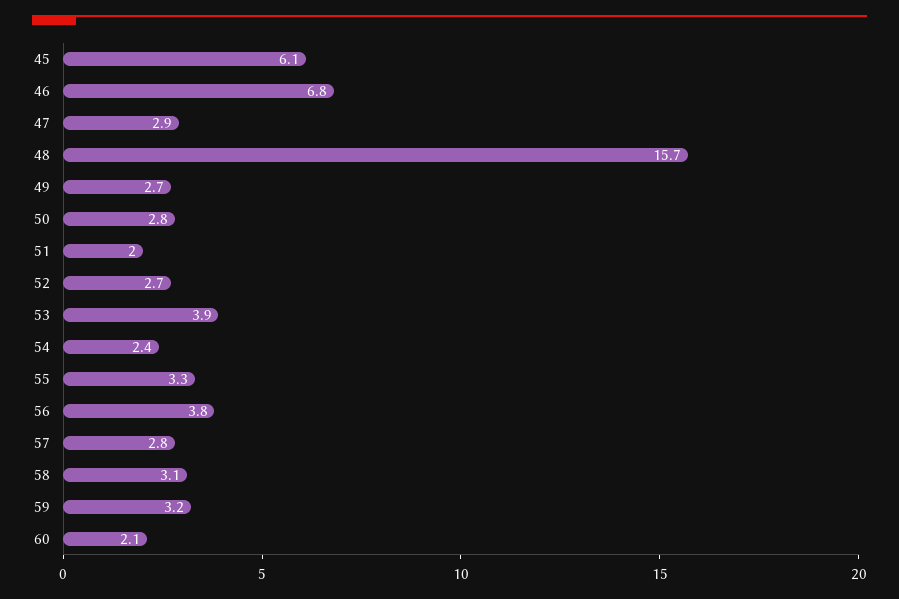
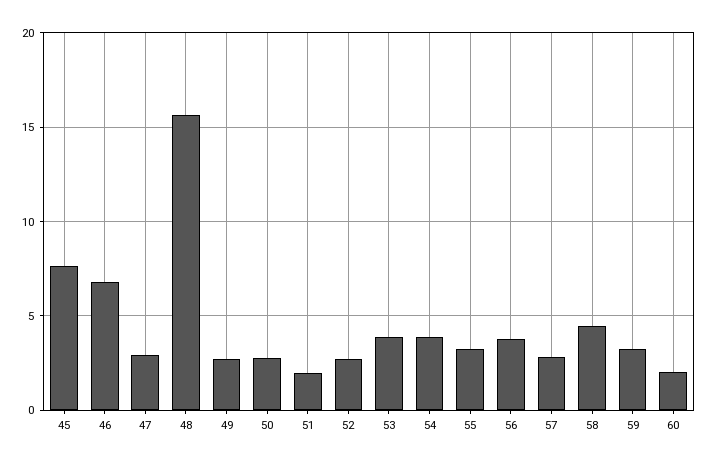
  {
-   "45": 6.1,
+   "45": 7.5,
    "46": 6.8,
    "47": 2.9,
    "48": 15.7,
    "49": 2.7,
    "50": 2.8,
    "51": 2,
    "52": 2.7,
    "53": 3.9,
-   "54": 2.4,
+   "54": 4,
    "55": 3.3,
    "56": 3.8,
    "57": 2.8,
-   "58": 3.1,
+   "58": 4.5,
    "59": 3.2,
    "60": 2.1
  }

